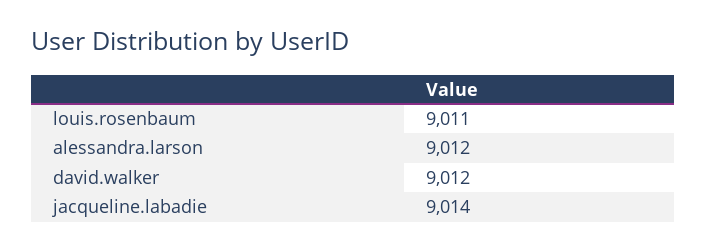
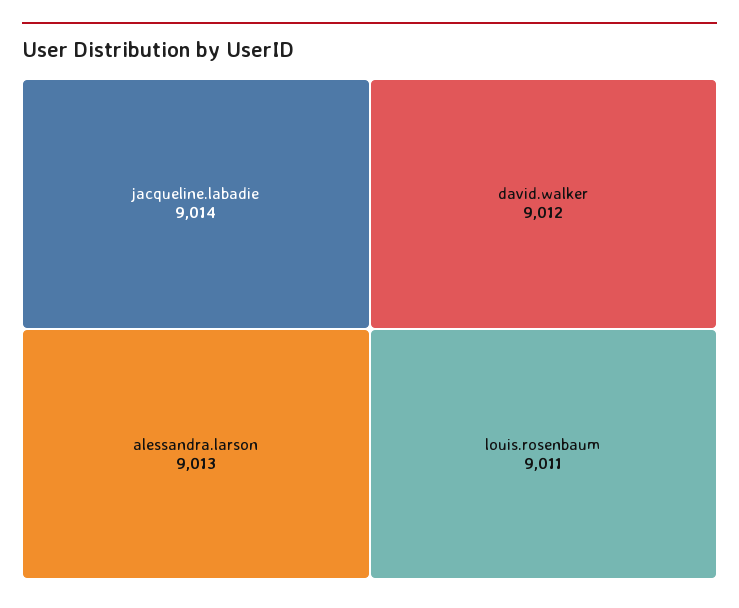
  {
    "louis.rosenbaum": 9011,
-   "alessandra.larson": 9012,
+   "alessandra.larson": 9013,
    "david.walker": 9012,
    "jacqueline.labadie": 9014
  }

